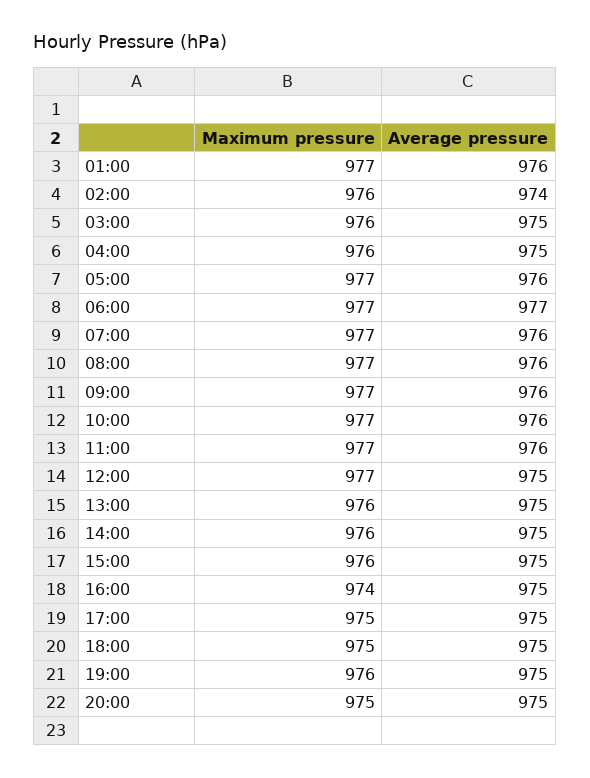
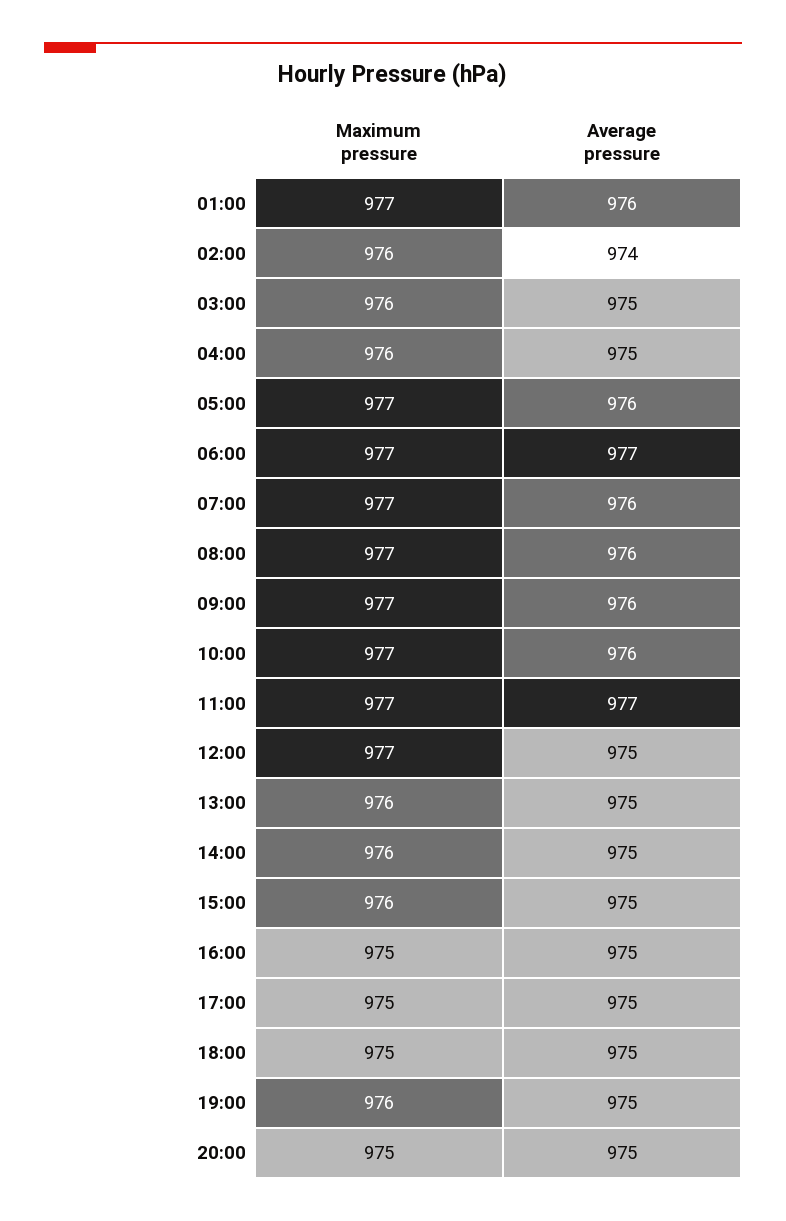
  {
    "Maximum pressure": {
      "01:00": 977,
      "02:00": 976,
      "03:00": 976,
      "04:00": 976,
      "05:00": 977,
      "06:00": 977,
      "07:00": 977,
      "08:00": 977,
      "09:00": 977,
      "10:00": 977,
      "11:00": 977,
      "12:00": 977,
      "13:00": 976,
      "14:00": 976,
      "15:00": 976,
-     "16:00": 974,
+     "16:00": 975,
      "17:00": 975,
      "18:00": 975,
      "19:00": 976,
      "20:00": 975
    },
    "Average pressure": {
      "01:00": 976,
      "02:00": 974,
      "03:00": 975,
      "04:00": 975,
      "05:00": 976,
      "06:00": 977,
      "07:00": 976,
      "08:00": 976,
      "09:00": 976,
      "10:00": 976,
-     "11:00": 976,
+     "11:00": 977,
      "12:00": 975,
      "13:00": 975,
      "14:00": 975,
      "15:00": 975,
      "16:00": 975,
      "17:00": 975,
      "18:00": 975,
      "19:00": 975,
      "20:00": 975
    }
  }

